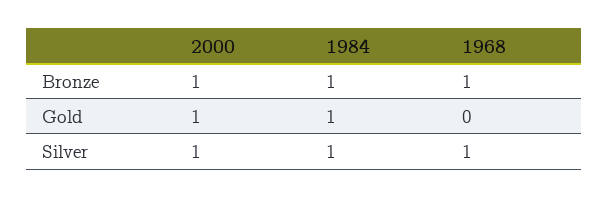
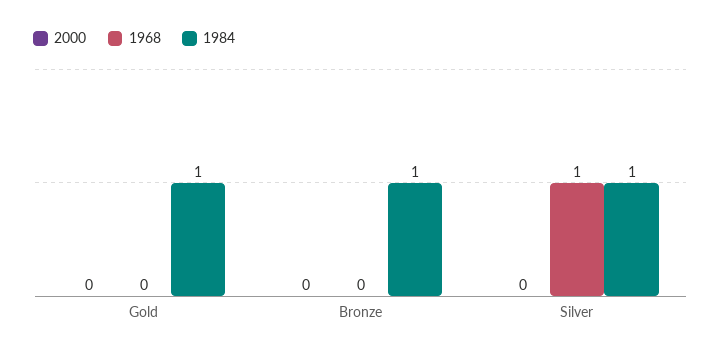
  {
    "2000": {
-     "Bronze": 1,
+     "Bronze": 0,
-     "Gold": 1,
+     "Gold": 0,
-     "Silver": 1
+     "Silver": 0
    },
    "1984": {
      "Bronze": 1,
      "Gold": 1,
      "Silver": 1
    },
    "1968": {
-     "Bronze": 1,
+     "Bronze": 0,
      "Gold": 0,
      "Silver": 1
    }
  }

